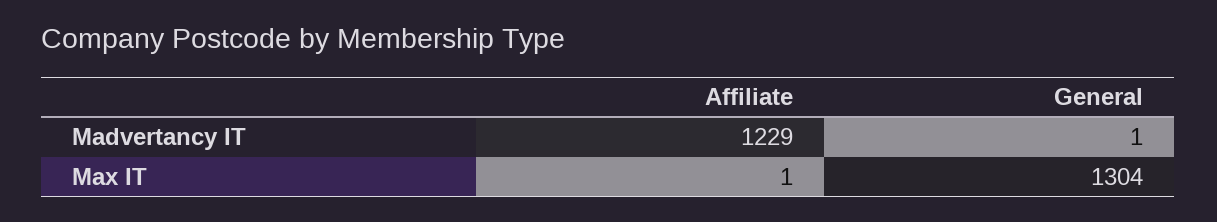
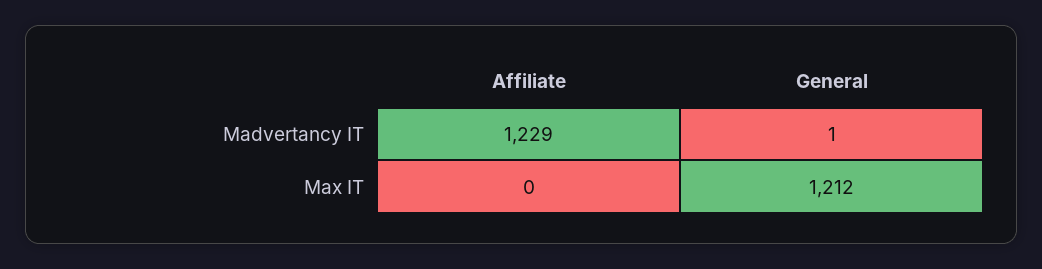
  {
    "Affiliate": {
      "Madvertancy IT": 1229,
-     "Max IT": 1
+     "Max IT": 0
    },
    "General": {
      "Madvertancy IT": 1,
-     "Max IT": 1304
+     "Max IT": 1212
    }
  }

